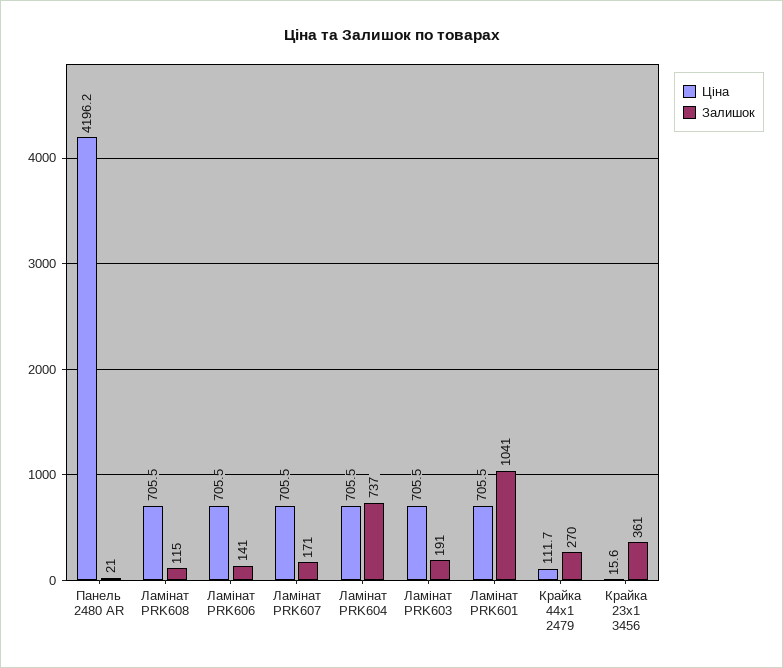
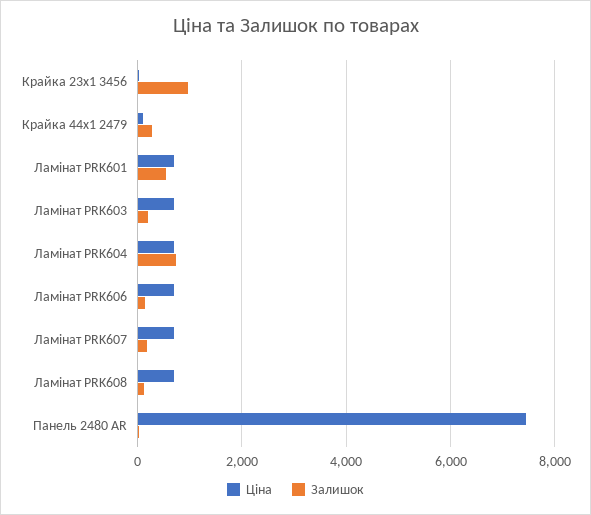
  {
    "Ціна": {
-     "Панель 2480 AR": 4196.2,
+     "Панель 2480 AR": 7400,
      "Ламінат PRK608": 705.5,
      "Ламінат PRK606": 705.5,
      "Ламінат PRK607": 705.5,
      "Ламінат PRK604": 705.5,
      "Ламінат PRK603": 705.5,
      "Ламінат PRK601": 705.5,
      "Крайка 44x1 2479": 111.7,
      "Крайка 23x1 3456": 15.6
    },
    "Залишок": {
      "Панель 2480 AR": 21,
      "Ламінат PRK608": 115,
      "Ламінат PRK606": 141,
      "Ламінат PRK607": 171,
      "Ламінат PRK604": 737,
      "Ламінат PRK603": 191,
-     "Ламінат PRK601": 1041,
+     "Ламінат PRK601": 600,
      "Крайка 44x1 2479": 270,
-     "Крайка 23x1 3456": 361
+     "Крайка 23x1 3456": 1000
    }
  }

